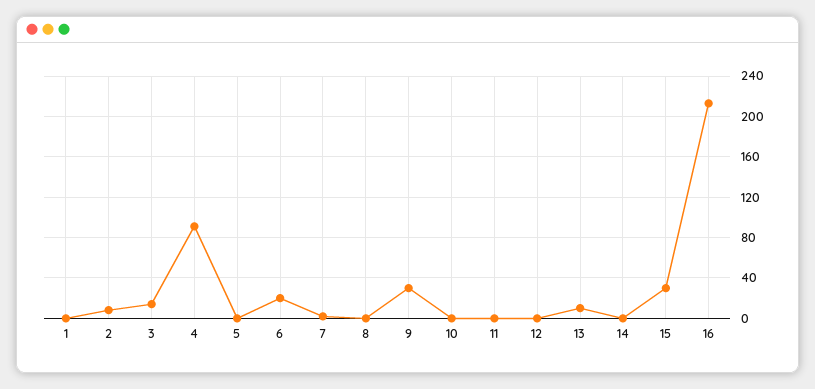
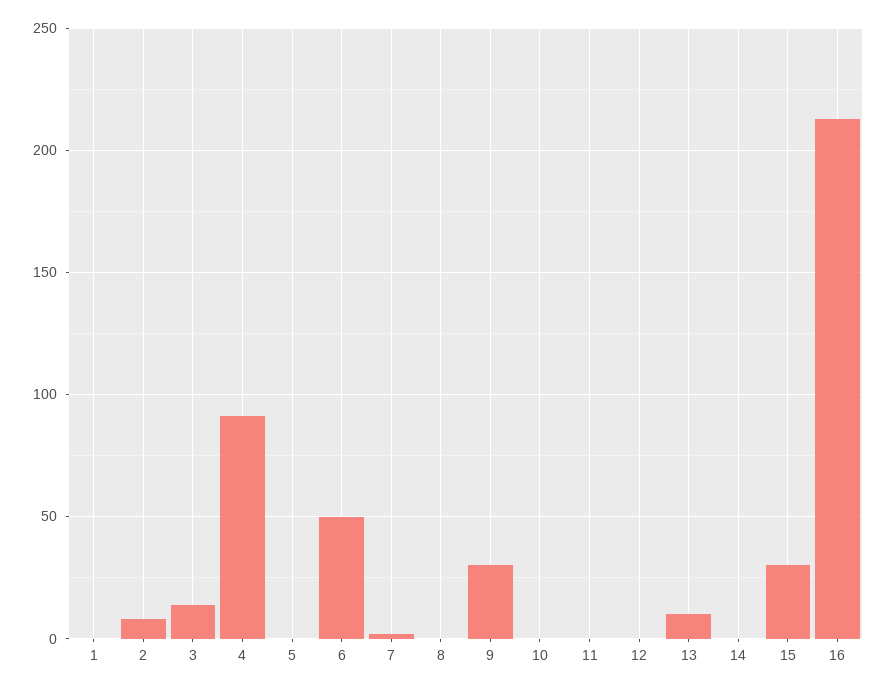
  {
    "1": 0,
    "2": 10,
    "3": 15,
    "4": 90,
    "5": 0,
-   "6": 20,
+   "6": 50,
    "7": 0,
    "8": 0,
    "9": 30,
    "10": 0,
    "11": 0,
    "12": 0,
    "13": 10,
    "14": 0,
    "15": 30,
    "16": 215
  }

